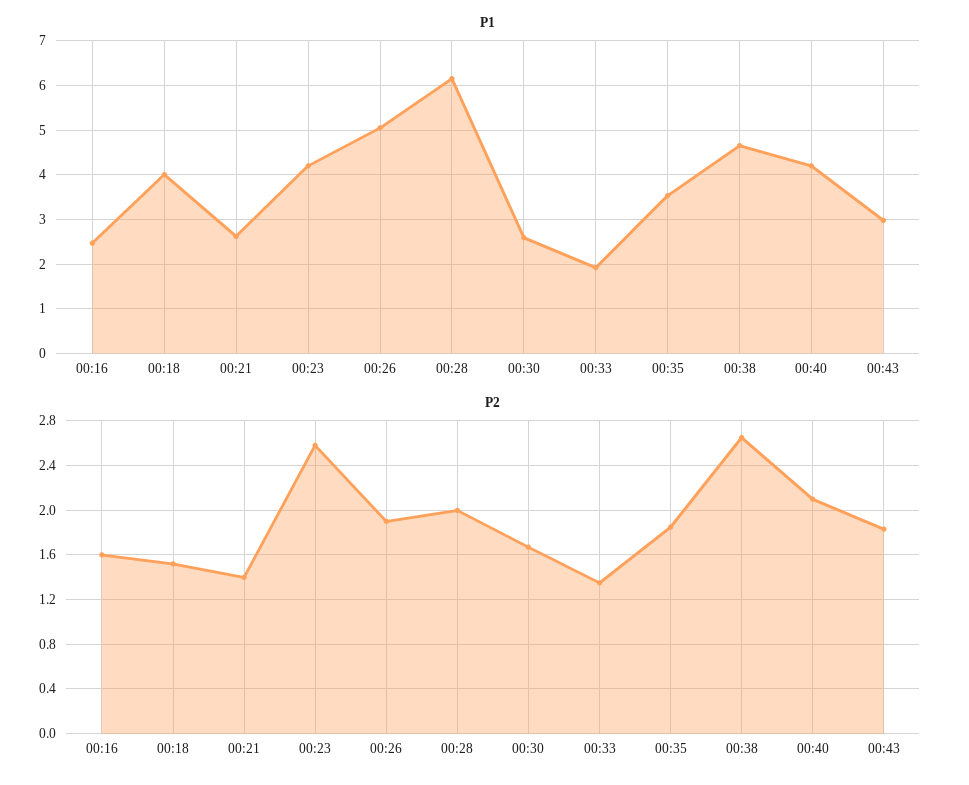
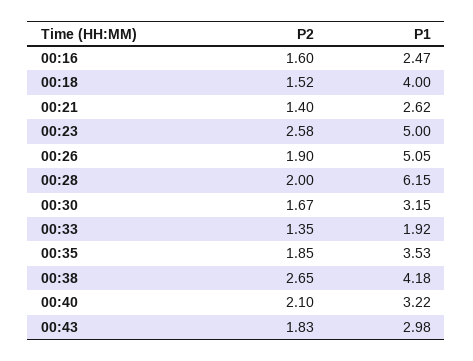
  {
    "P1": {
      "00:16": 2.47,
      "00:18": 4,
      "00:21": 2.62,
-     "00:23": 4.2,
+     "00:23": 5,
      "00:26": 5.05,
      "00:28": 6.15,
-     "00:30": 2.6,
+     "00:30": 3.15,
      "00:33": 1.92,
      "00:35": 3.53,
-     "00:38": 4.6,
+     "00:38": 4.18,
-     "00:40": 4.2,
+     "00:40": 3.22,
      "00:43": 2.98
    },
    "P2": {
      "00:16": 1.6,
      "00:18": 1.52,
      "00:21": 1.4,
      "00:23": 2.58,
      "00:26": 1.9,
      "00:28": 2,
      "00:30": 1.67,
      "00:33": 1.35,
      "00:35": 1.85,
      "00:38": 2.65,
      "00:40": 2.1,
      "00:43": 1.83
    }
  }

